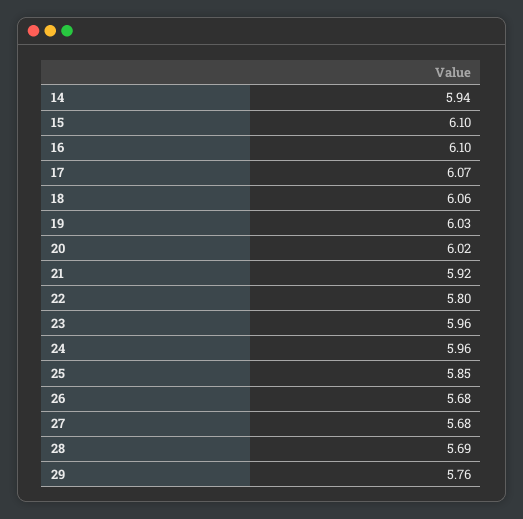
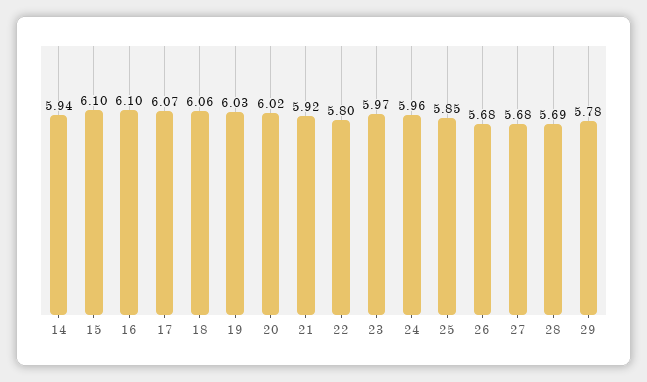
  {
    "14": 5.94,
    "15": 6.1,
    "16": 6.1,
    "17": 6.07,
    "18": 6.06,
    "19": 6.03,
    "20": 6.02,
    "21": 5.92,
    "22": 5.8,
-   "23": 5.96,
+   "23": 5.97,
    "24": 5.96,
    "25": 5.85,
    "26": 5.68,
    "27": 5.68,
    "28": 5.69,
-   "29": 5.76
+   "29": 5.78
  }

